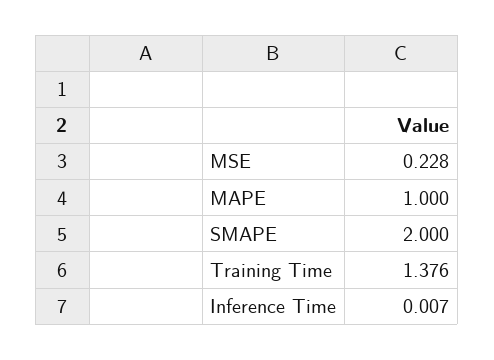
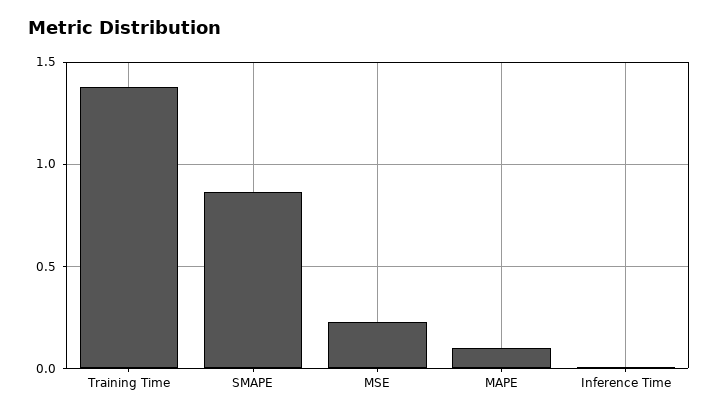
  {
    "MSE": 0.228,
-   "MAPE": 1,
+   "MAPE": 0.1,
-   "SMAPE": 2,
+   "SMAPE": 0.85,
    "Training Time": 1.376,
    "Inference Time": 0.007
  }

